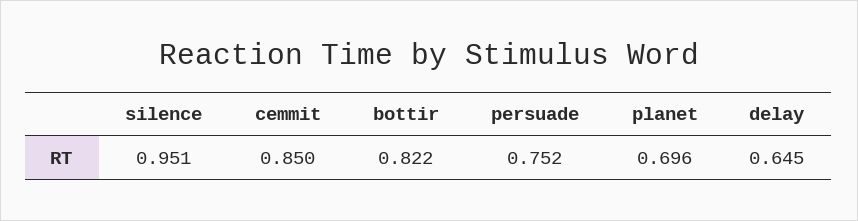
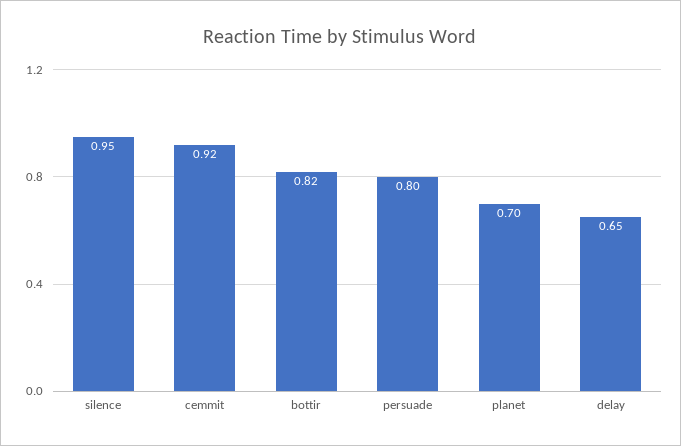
  {
    "silence": 0.951,
-   "cemmit": 0.85,
+   "cemmit": 0.92,
    "bottir": 0.822,
-   "persuade": 0.752,
+   "persuade": 0.8,
    "planet": 0.696,
    "delay": 0.645
  }

